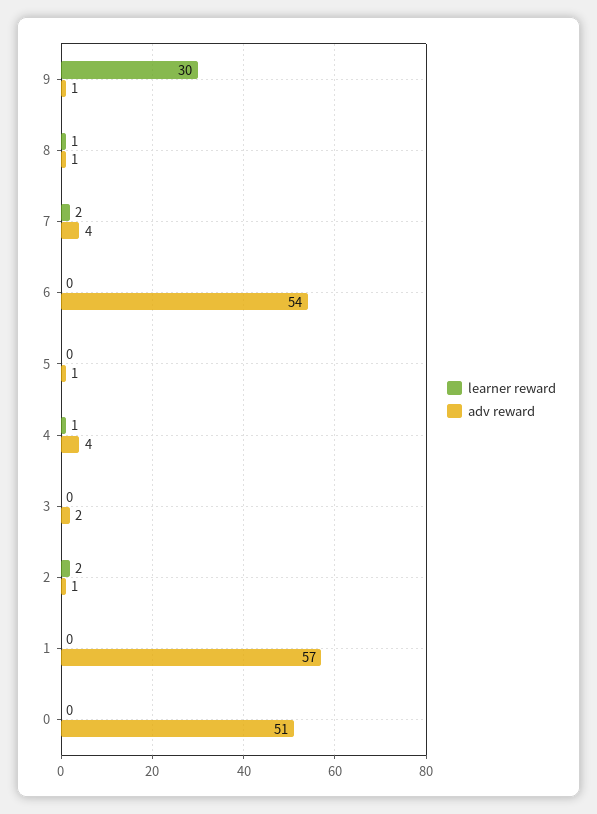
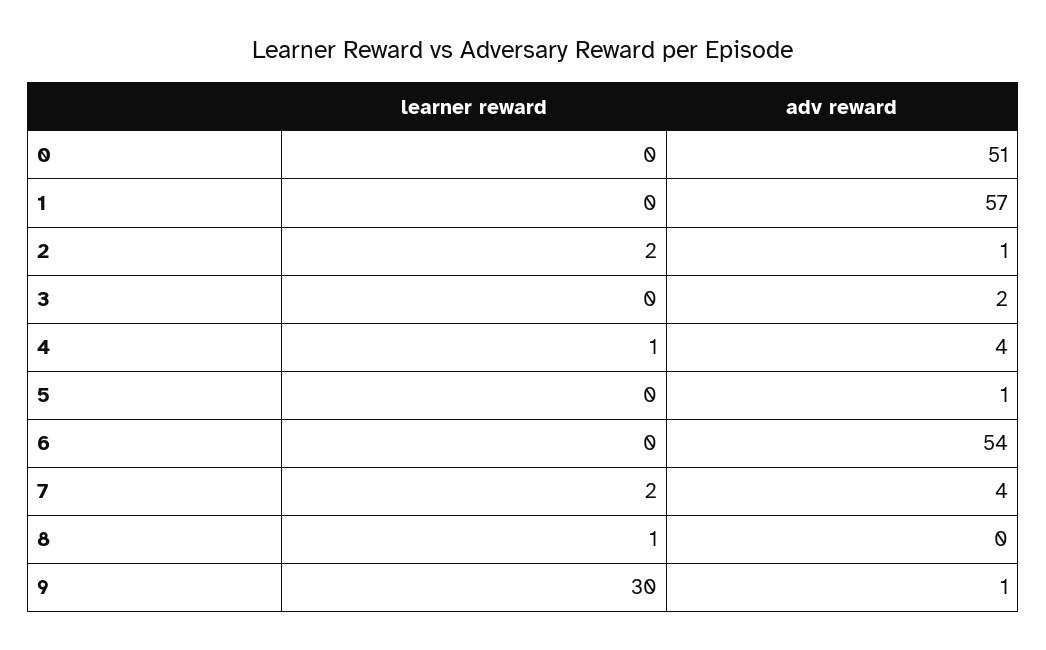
  {
    "learner reward": {
      "9": 30,
      "8": 1,
      "7": 2,
      "6": 0,
      "5": 0,
      "4": 1,
      "3": 0,
      "2": 2,
      "1": 0,
      "0": 0
    },
    "adv reward": {
      "9": 1,
-     "8": 1,
+     "8": 0,
      "7": 4,
      "6": 54,
      "5": 1,
      "4": 4,
      "3": 2,
      "2": 1,
      "1": 57,
      "0": 51
    }
  }

